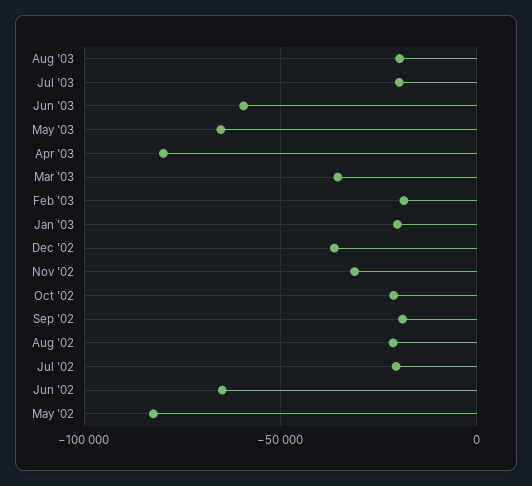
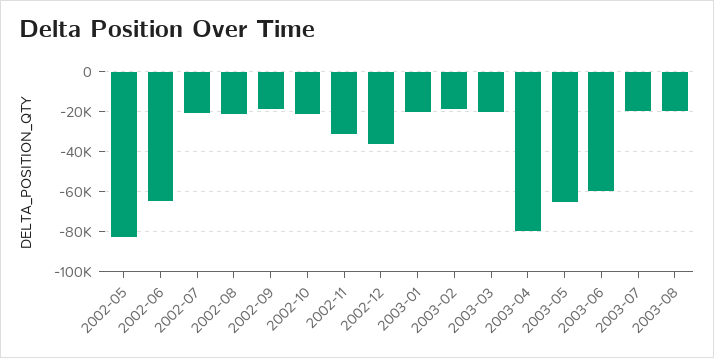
  {
    "Aug '03": -20000,
    "Jul '03": -20000,
    "Jun '03": -60000,
    "May '03": -65000,
    "Apr '03": -80000,
-   "Mar '03": -35000,
+   "Mar '03": -20000,
    "Feb '03": -20000,
    "Jan '03": -20000,
    "Dec '02": -35000,
    "Nov '02": -30000,
    "Oct '02": -20000,
    "Sep '02": -20000,
    "Aug '02": -20000,
    "Jul '02": -20000,
    "Jun '02": -65000,
    "May '02": -80000
  }

